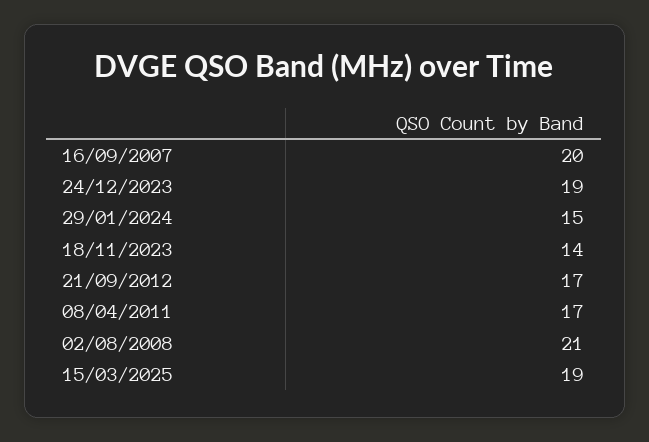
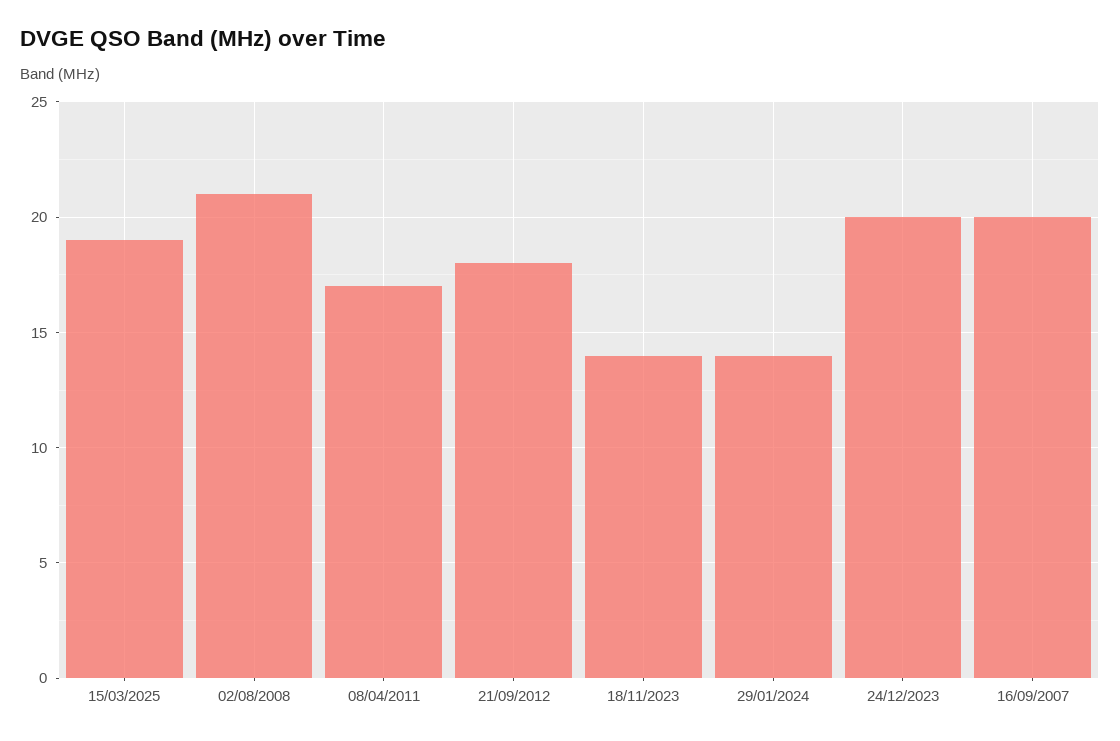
  {
    "16/09/2007": 20,
-   "24/12/2023": 19,
+   "24/12/2023": 20,
-   "29/01/2024": 15,
+   "29/01/2024": 14,
    "18/11/2023": 14,
-   "21/09/2012": 17,
+   "21/09/2012": 18,
    "08/04/2011": 17,
    "02/08/2008": 21,
    "15/03/2025": 19
  }

